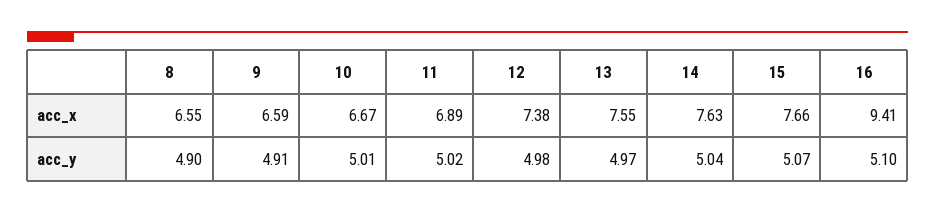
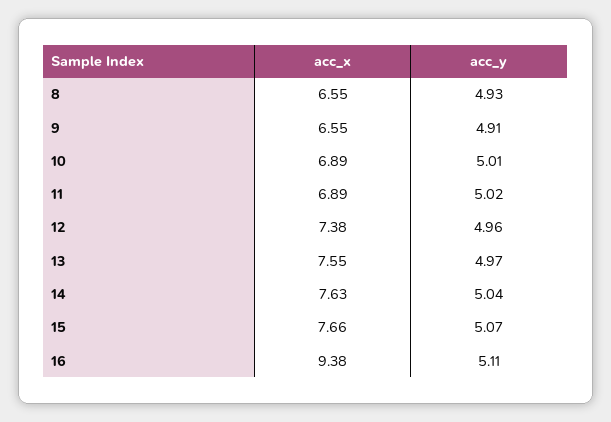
  {
    "8": {
      "acc_x": 6.55,
-     "acc_y": 4.9
+     "acc_y": 4.93
    },
    "9": {
-     "acc_x": 6.59,
+     "acc_x": 6.55,
      "acc_y": 4.91
    },
    "10": {
-     "acc_x": 6.67,
+     "acc_x": 6.89,
      "acc_y": 5.01
    },
    "11": {
      "acc_x": 6.89,
      "acc_y": 5.02
    },
    "12": {
      "acc_x": 7.38,
-     "acc_y": 4.98
+     "acc_y": 4.96
    },
    "13": {
      "acc_x": 7.55,
      "acc_y": 4.97
    },
    "14": {
      "acc_x": 7.63,
      "acc_y": 5.04
    },
    "15": {
      "acc_x": 7.66,
      "acc_y": 5.07
    },
    "16": {
-     "acc_x": 9.41,
+     "acc_x": 9.38,
-     "acc_y": 5.1
+     "acc_y": 5.11
    }
  }

